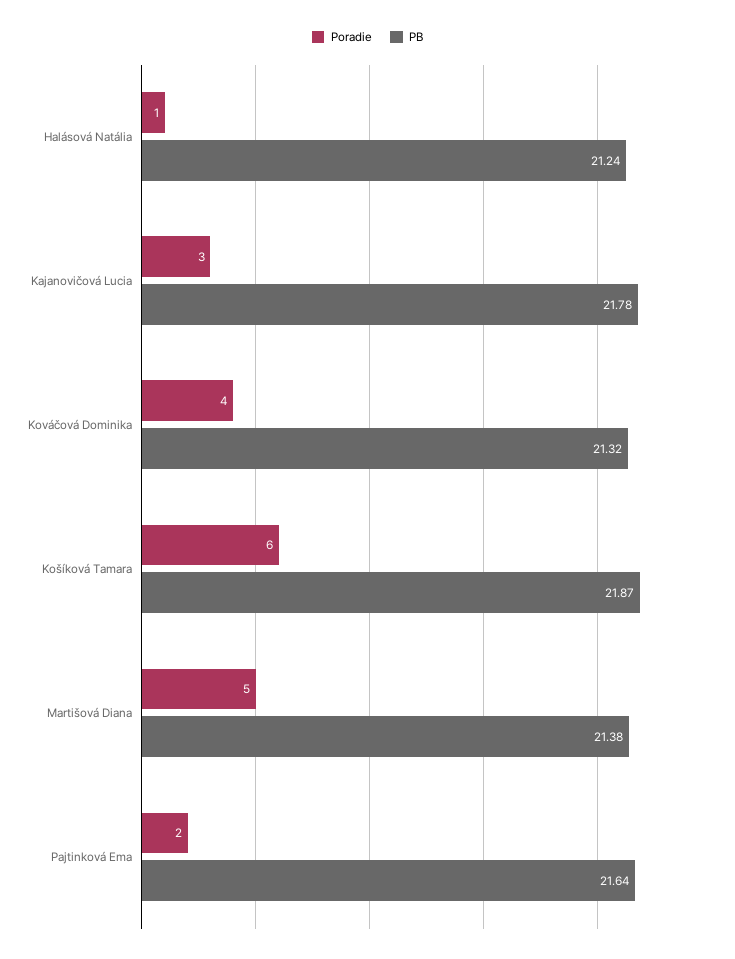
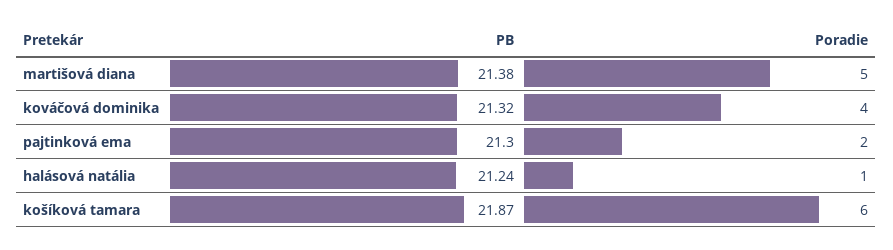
  {
    "Poradie": {
      "Halásová Natália": 1,
-     "Kajanovičová Lucia": 3,
      "Kováčová Dominika": 4,
      "Košíková Tamara": 6,
      "Martišová Diana": 5,
      "Pajtinková Ema": 2
    },
    "PB": {
      "Halásová Natália": 21.24,
-     "Kajanovičová Lucia": 21.78,
      "Kováčová Dominika": 21.32,
      "Košíková Tamara": 21.87,
      "Martišová Diana": 21.38,
-     "Pajtinková Ema": 21.64
+     "Pajtinková Ema": 21.3
    }
  }

